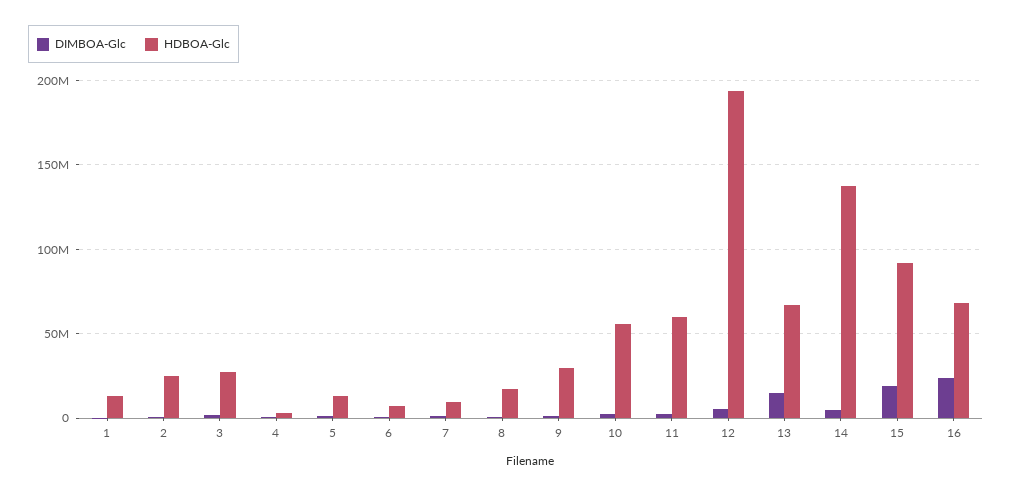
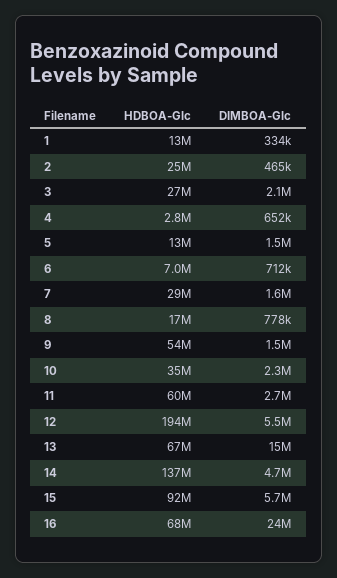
  {
    "DIMBOA-Glc": {
      "1": 334000,
      "2": 465000,
      "3": 2100000,
      "4": 652000,
      "5": 1500000,
      "6": 712000,
      "7": 1600000,
      "8": 778000,
      "9": 1500000,
      "10": 2300000,
      "11": 2700000,
      "12": 5500000,
      "13": 15000000,
      "14": 4700000,
-     "15": 20000000,
+     "15": 5700000,
      "16": 24000000
    },
    "HDBOA-Glc": {
      "1": 13000000,
      "2": 25000000,
      "3": 27000000,
      "4": 2800000,
      "5": 13000000,
      "6": 7000000,
-     "7": 10000000,
+     "7": 29000000,
      "8": 17000000,
-     "9": 30000000,
+     "9": 54000000,
-     "10": 55000000,
+     "10": 35000000,
      "11": 60000000,
      "12": 194000000,
      "13": 67000000,
      "14": 137000000,
      "15": 92000000,
      "16": 68000000
    }
  }

